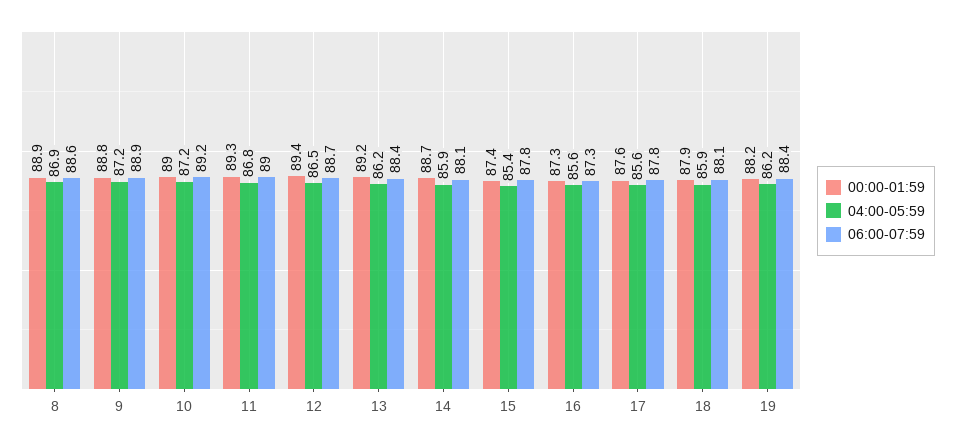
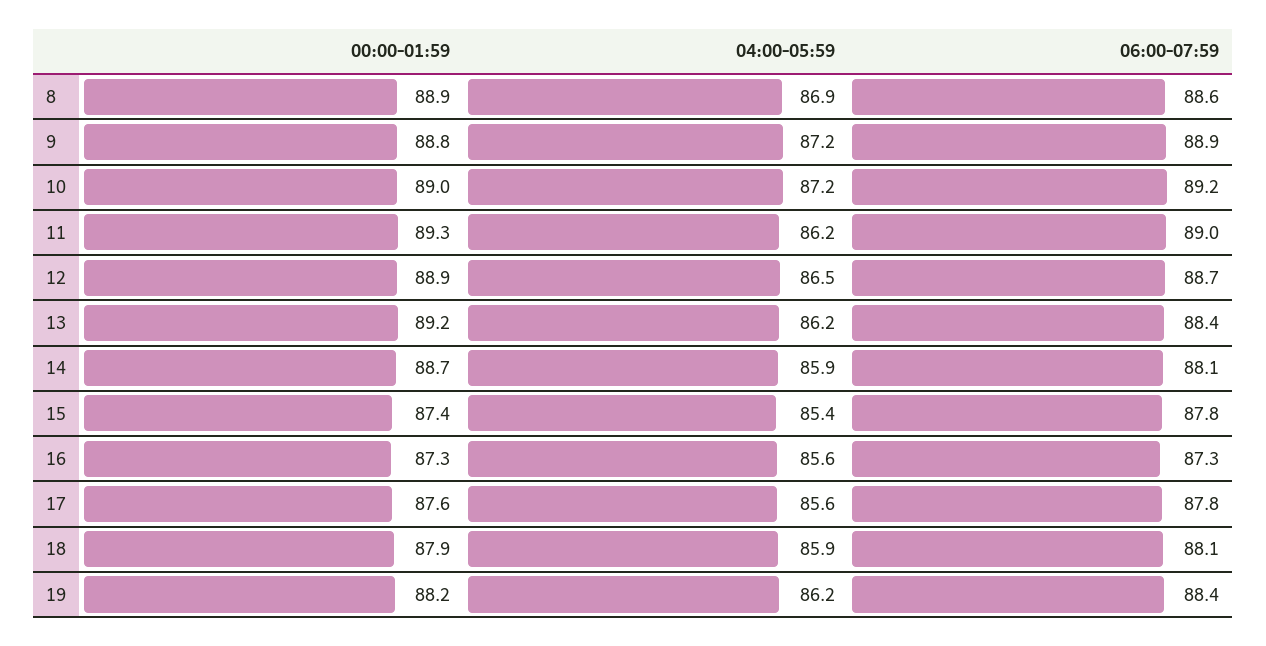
  {
    "00:00-01:59": {
      "8": 88.9,
      "9": 88.8,
      "10": 89,
      "11": 89.3,
-     "12": 89.4,
+     "12": 88.9,
      "13": 89.2,
      "14": 88.7,
      "15": 87.4,
      "16": 87.3,
      "17": 87.6,
      "18": 87.9,
      "19": 88.2
    },
    "04:00-05:59": {
      "8": 86.9,
      "9": 87.2,
      "10": 87.2,
-     "11": 86.8,
+     "11": 86.2,
      "12": 86.5,
      "13": 86.2,
      "14": 85.9,
      "15": 85.4,
      "16": 85.6,
      "17": 85.6,
      "18": 85.9,
      "19": 86.2
    },
    "06:00-07:59": {
      "8": 88.6,
      "9": 88.9,
      "10": 89.2,
      "11": 89,
      "12": 88.7,
      "13": 88.4,
      "14": 88.1,
      "15": 87.8,
      "16": 87.3,
      "17": 87.8,
      "18": 88.1,
      "19": 88.4
    }
  }

